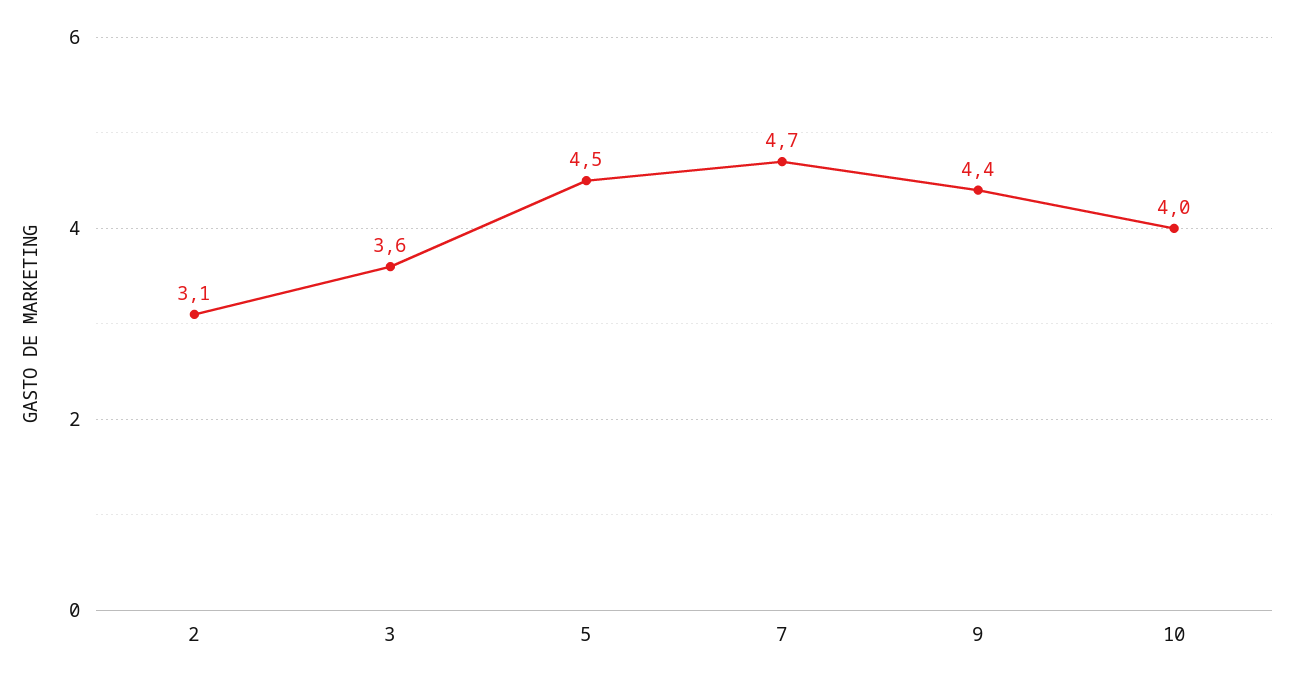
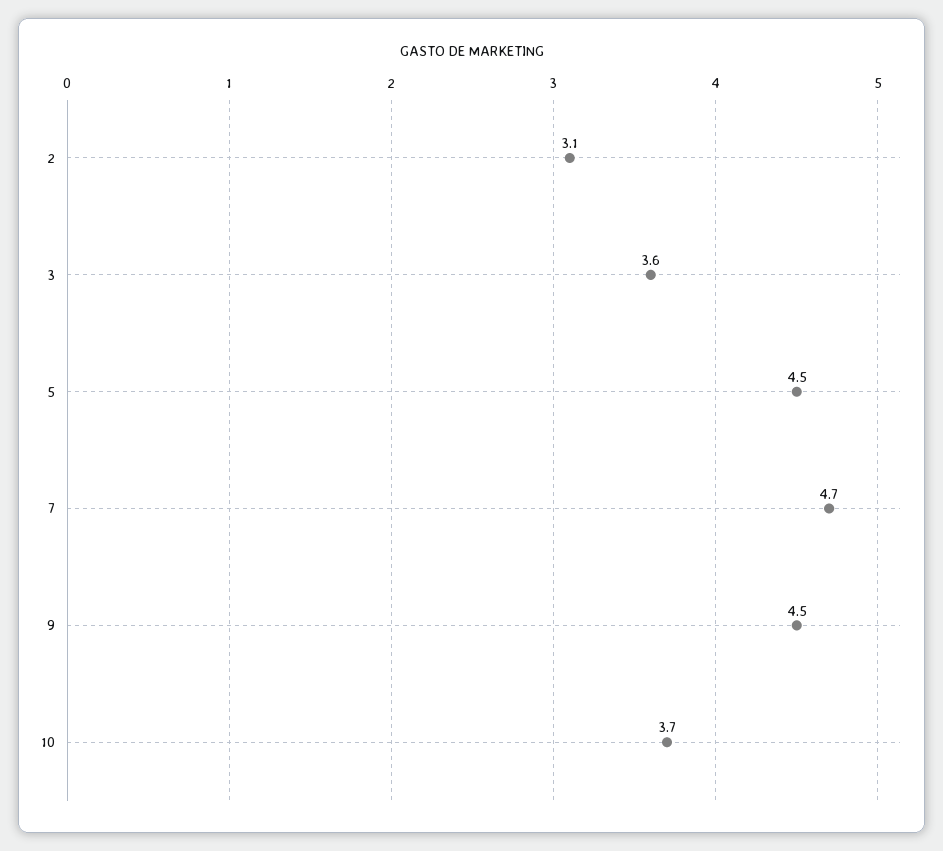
  {
    "2": 3.1,
    "3": 3.6,
    "5": 4.5,
    "7": 4.7,
-   "9": 4.4,
+   "9": 4.5,
-   "10": 4
+   "10": 3.7
  }

